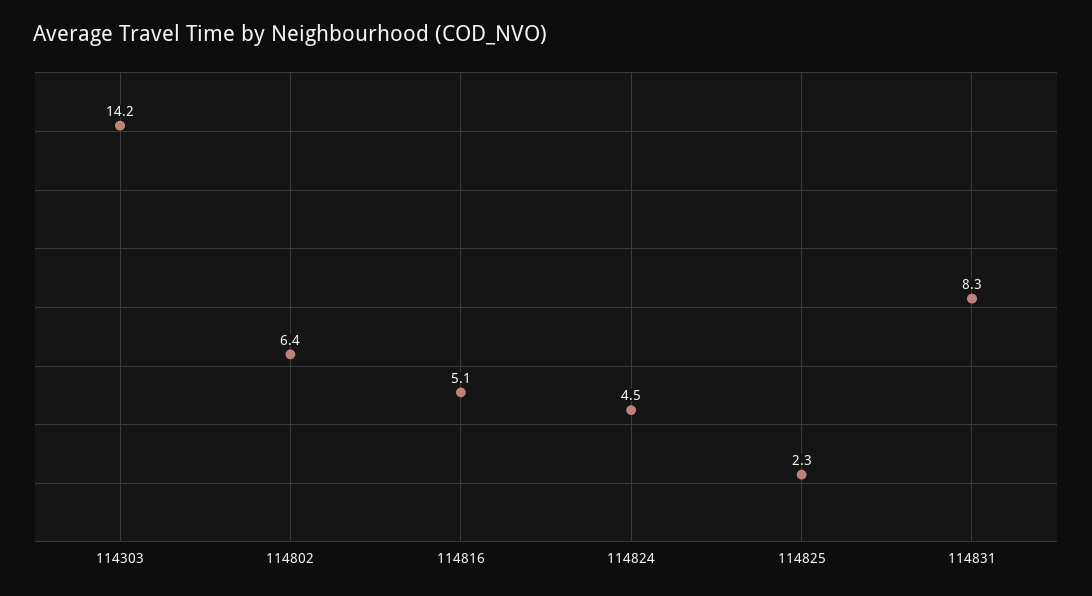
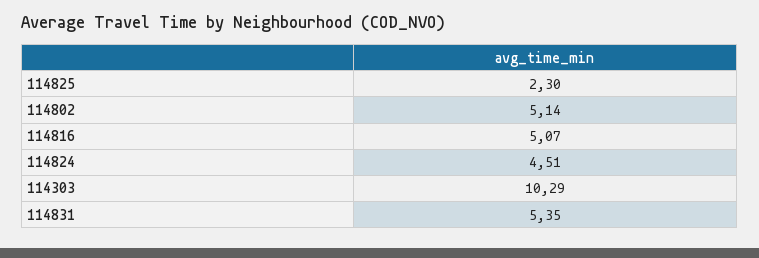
  {
-   "114303": 14.2,
+   "114303": 10.29,
-   "114802": 6.4,
+   "114802": 5.14,
    "114816": 5.07,
    "114824": 4.51,
    "114825": 2.3,
-   "114831": 8.3
+   "114831": 5.35
  }

